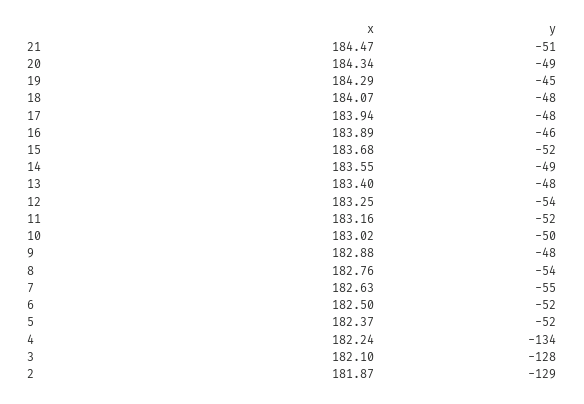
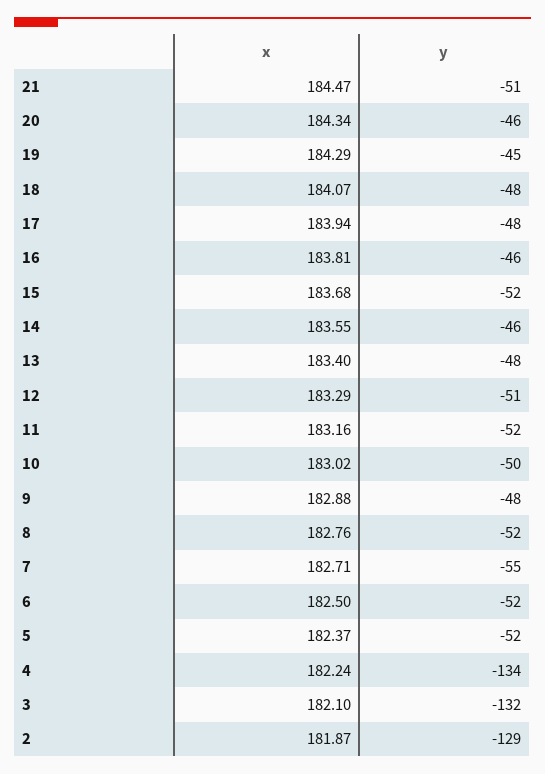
  {
    "x": {
      "21": 184.47,
      "20": 184.34,
      "19": 184.29,
      "18": 184.07,
      "17": 183.94,
-     "16": 183.89,
+     "16": 183.81,
      "15": 183.68,
      "14": 183.55,
      "13": 183.4,
-     "12": 183.25,
+     "12": 183.29,
      "11": 183.16,
      "10": 183.02,
      "9": 182.88,
      "8": 182.76,
-     "7": 182.63,
+     "7": 182.71,
      "6": 182.5,
      "5": 182.37,
      "4": 182.24,
      "3": 182.1,
      "2": 181.87
    },
    "y": {
      "21": -51,
-     "20": -49,
+     "20": -46,
      "19": -45,
      "18": -48,
      "17": -48,
      "16": -46,
      "15": -52,
-     "14": -49,
+     "14": -46,
      "13": -48,
-     "12": -54,
+     "12": -51,
      "11": -52,
      "10": -50,
      "9": -48,
-     "8": -54,
+     "8": -52,
      "7": -55,
      "6": -52,
      "5": -52,
      "4": -134,
-     "3": -128,
+     "3": -132,
      "2": -129
    }
  }

